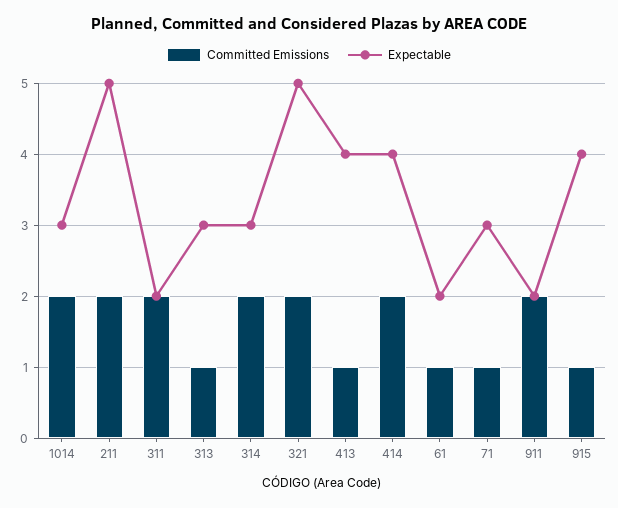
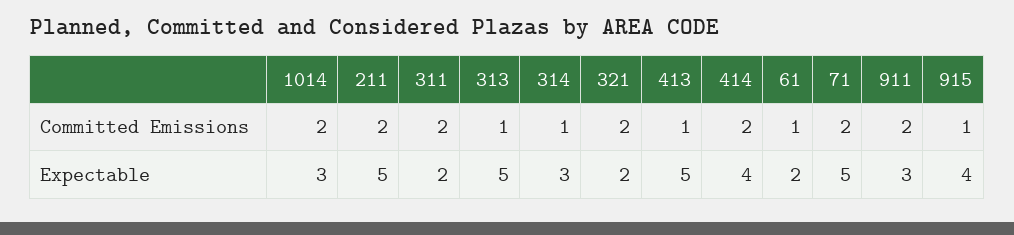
  {
    "Committed Emissions": {
      "1014": 2,
      "211": 2,
      "311": 2,
      "313": 1,
-     "314": 2,
+     "314": 1,
      "321": 2,
      "413": 1,
      "414": 2,
      "61": 1,
-     "71": 1,
+     "71": 2,
      "911": 2,
      "915": 1
    },
    "Expectable": {
      "1014": 3,
      "211": 5,
      "311": 2,
-     "313": 3,
+     "313": 5,
      "314": 3,
-     "321": 5,
+     "321": 2,
-     "413": 4,
+     "413": 5,
      "414": 4,
      "61": 2,
-     "71": 3,
+     "71": 5,
-     "911": 2,
+     "911": 3,
      "915": 4
    }
  }

